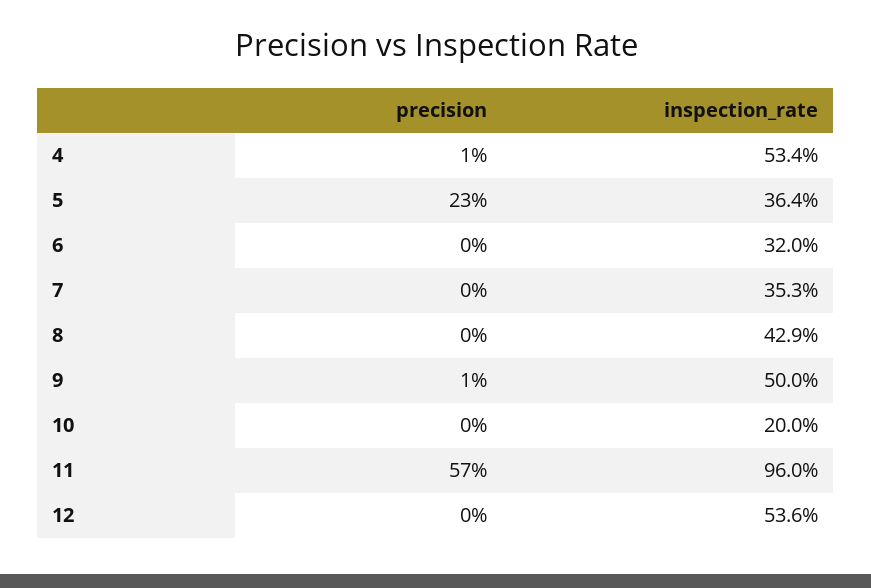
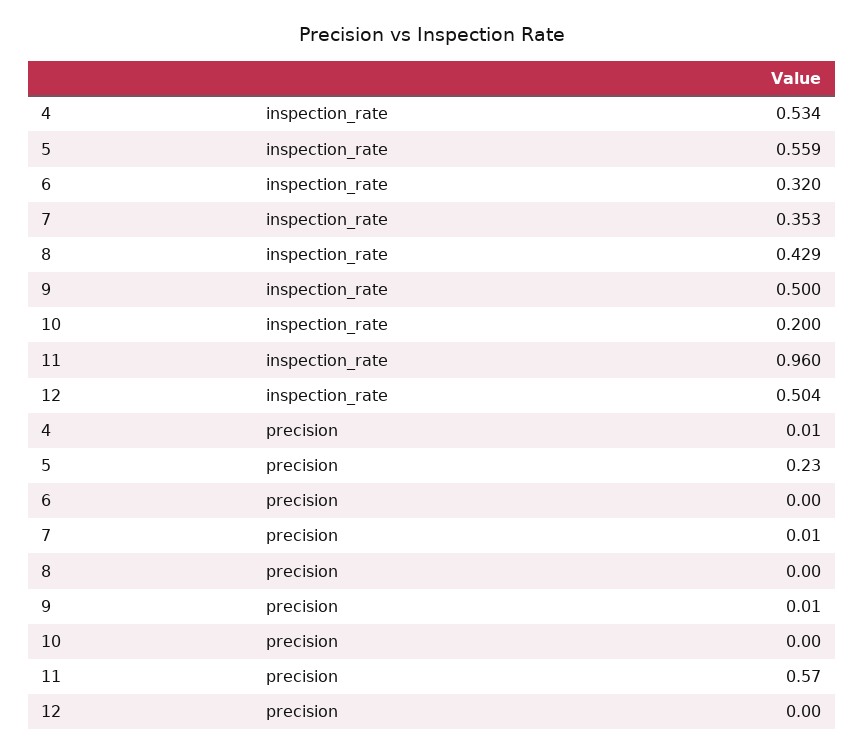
  {
    "precision": {
      "4": 0.01,
      "5": 0.23,
      "6": 0,
-     "7": 0,
+     "7": 0.01,
      "8": 0,
      "9": 0.01,
      "10": 0,
      "11": 0.57,
      "12": 0
    },
    "inspection_rate": {
      "4": 0.534,
-     "5": 0.364,
+     "5": 0.559,
      "6": 0.32,
      "7": 0.353,
      "8": 0.429,
      "9": 0.5,
      "10": 0.2,
      "11": 0.96,
-     "12": 0.536
+     "12": 0.504
    }
  }

